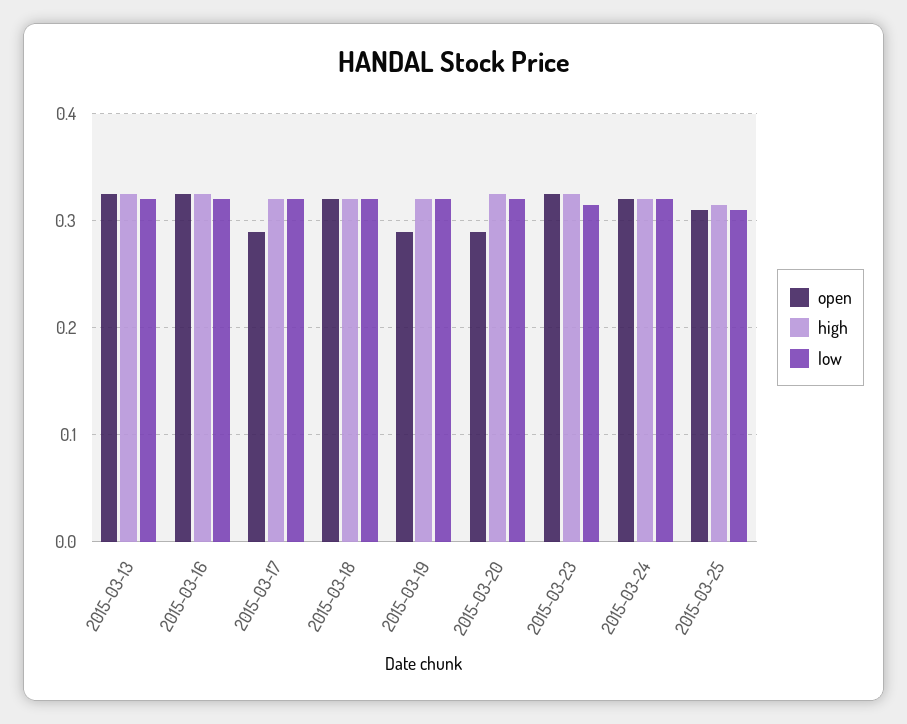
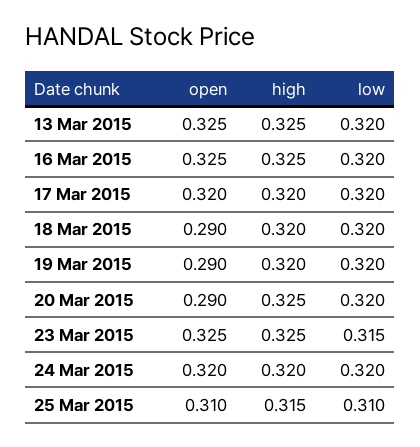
  {
    "open": {
      "2015-03-13": 0.325,
      "2015-03-16": 0.325,
-     "2015-03-17": 0.29,
+     "2015-03-17": 0.32,
-     "2015-03-18": 0.32,
+     "2015-03-18": 0.29,
      "2015-03-19": 0.29,
      "2015-03-20": 0.29,
      "2015-03-23": 0.325,
      "2015-03-24": 0.32,
      "2015-03-25": 0.31
    },
    "high": {
      "2015-03-13": 0.325,
      "2015-03-16": 0.325,
      "2015-03-17": 0.32,
      "2015-03-18": 0.32,
      "2015-03-19": 0.32,
      "2015-03-20": 0.325,
      "2015-03-23": 0.325,
      "2015-03-24": 0.32,
      "2015-03-25": 0.315
    },
    "low": {
      "2015-03-13": 0.32,
      "2015-03-16": 0.32,
      "2015-03-17": 0.32,
      "2015-03-18": 0.32,
      "2015-03-19": 0.32,
      "2015-03-20": 0.32,
      "2015-03-23": 0.315,
      "2015-03-24": 0.32,
      "2015-03-25": 0.31
    }
  }

